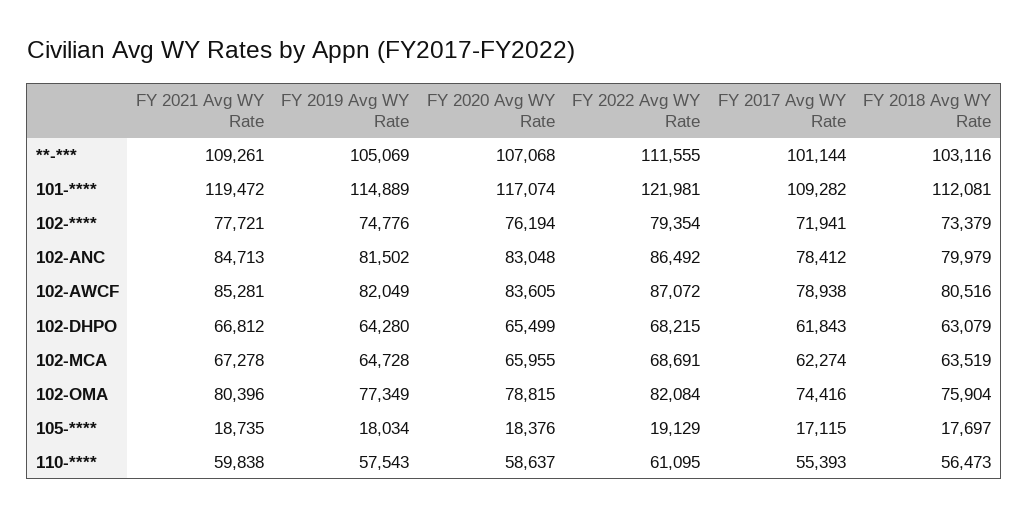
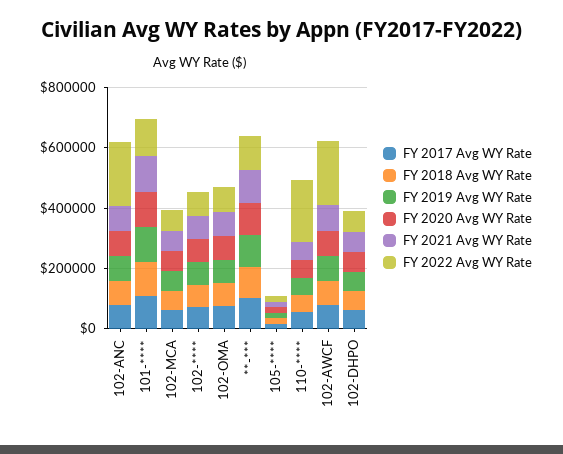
  {
    "FY 2021 Avg WY Rate": {
      "**-***": 109261,
      "101-****": 119472,
      "102-****": 77721,
      "102-ANC": 84713,
      "102-AWCF": 85281,
      "102-DHPO": 66812,
      "102-MCA": 67278,
      "102-OMA": 80396,
      "105-****": 18735,
      "110-****": 59838
    },
    "FY 2019 Avg WY Rate": {
      "**-***": 105069,
      "101-****": 114889,
      "102-****": 74776,
      "102-ANC": 81502,
      "102-AWCF": 82049,
      "102-DHPO": 64280,
      "102-MCA": 64728,
      "102-OMA": 77349,
      "105-****": 18034,
      "110-****": 57543
    },
    "FY 2020 Avg WY Rate": {
      "**-***": 107068,
      "101-****": 117074,
      "102-****": 76194,
      "102-ANC": 83048,
      "102-AWCF": 83605,
      "102-DHPO": 65499,
      "102-MCA": 65955,
      "102-OMA": 78815,
      "105-****": 18376,
      "110-****": 58637
    },
    "FY 2022 Avg WY Rate": {
      "**-***": 111555,
      "101-****": 121981,
      "102-****": 79354,
-     "102-ANC": 86492,
+     "102-ANC": 200000,
-     "102-AWCF": 87072,
+     "102-AWCF": 200000,
      "102-DHPO": 68215,
      "102-MCA": 68691,
      "102-OMA": 82084,
      "105-****": 19129,
-     "110-****": 61095
+     "110-****": 200000
    },
    "FY 2017 Avg WY Rate": {
      "**-***": 101144,
      "101-****": 109282,
      "102-****": 71941,
      "102-ANC": 78412,
      "102-AWCF": 78938,
      "102-DHPO": 61843,
      "102-MCA": 62274,
      "102-OMA": 74416,
      "105-****": 17115,
      "110-****": 55393
    },
    "FY 2018 Avg WY Rate": {
      "**-***": 103116,
      "101-****": 112081,
      "102-****": 73379,
      "102-ANC": 79979,
      "102-AWCF": 80516,
      "102-DHPO": 63079,
      "102-MCA": 63519,
      "102-OMA": 75904,
      "105-****": 17697,
      "110-****": 56473
    }
  }

